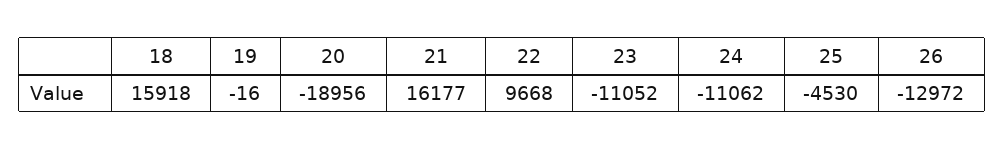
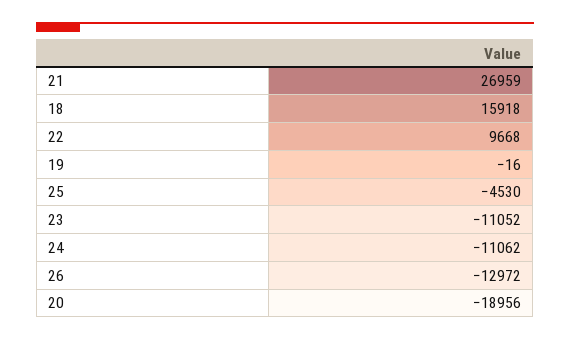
  {
    "18": 15918,
    "19": -16,
    "20": -18956,
-   "21": 16177,
+   "21": 26959,
    "22": 9668,
    "23": -11052,
    "24": -11062,
    "25": -4530,
    "26": -12972
  }

